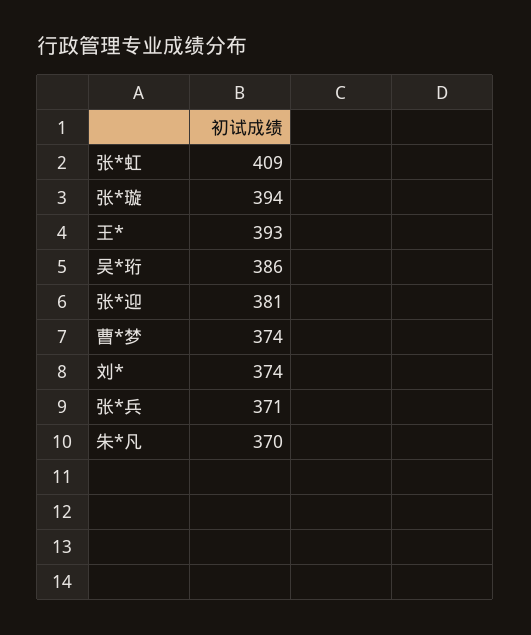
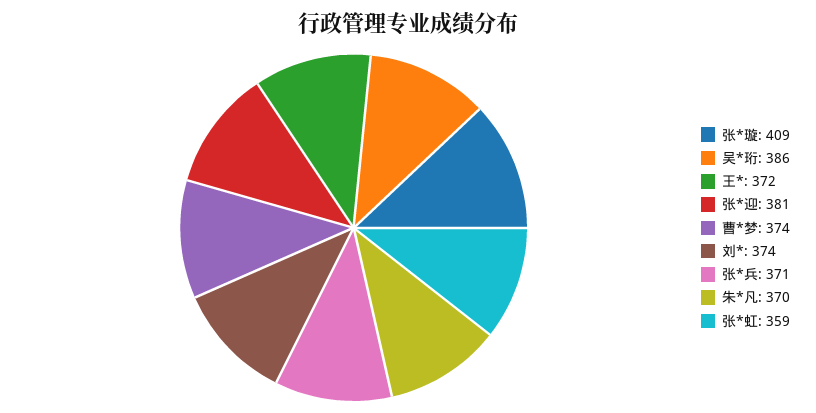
  {
-   "张*虹": 409,
+   "张*虹": 359,
-   "张*璇": 394,
+   "张*璇": 409,
-   "王*": 393,
+   "王*": 372,
    "吴*珩": 386,
    "张*迎": 381,
    "曹*梦": 374,
    "刘*": 374,
    "张*兵": 371,
    "朱*凡": 370
  }

